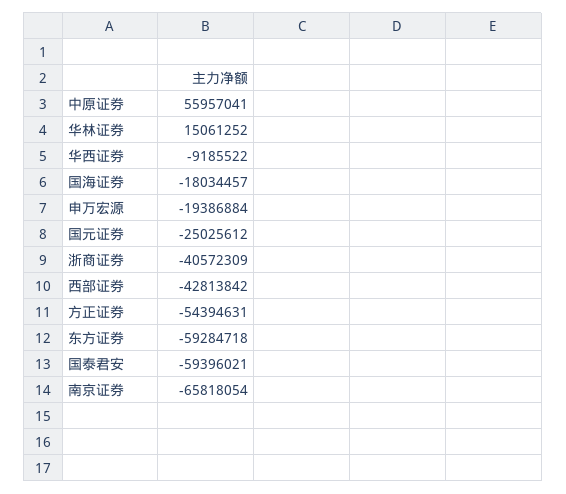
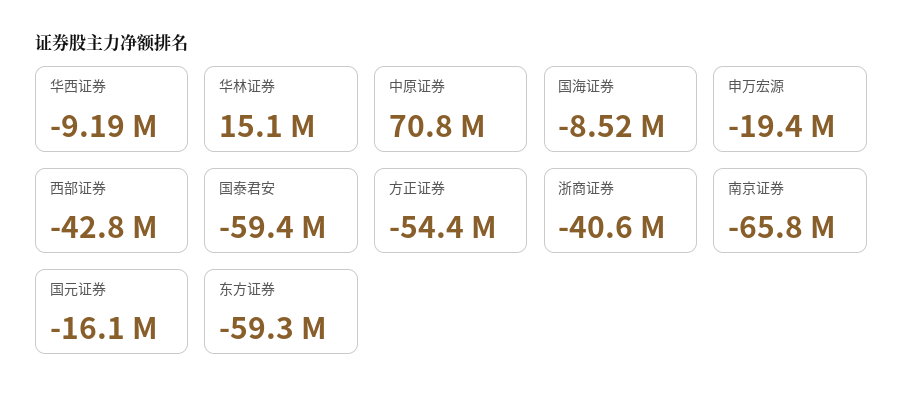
  {
-   "中原证券": 55957041,
+   "中原证券": 70800000,
    "华林证券": 15061252,
    "华西证券": -9185522,
-   "国海证券": -18034457,
+   "国海证券": -8520000,
    "申万宏源": -19386884,
-   "国元证券": -25025612,
+   "国元证券": -16100000,
    "浙商证券": -40572309,
    "西部证券": -42813842,
    "方正证券": -54394631,
    "东方证券": -59284718,
    "国泰君安": -59396021,
    "南京证券": -65818054
  }

